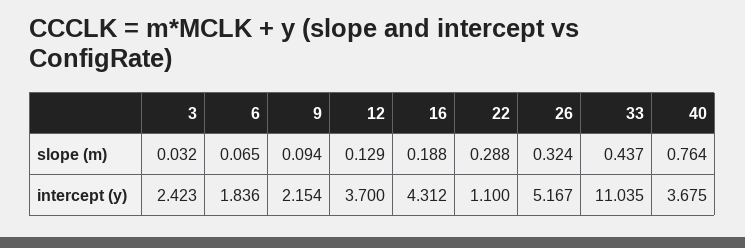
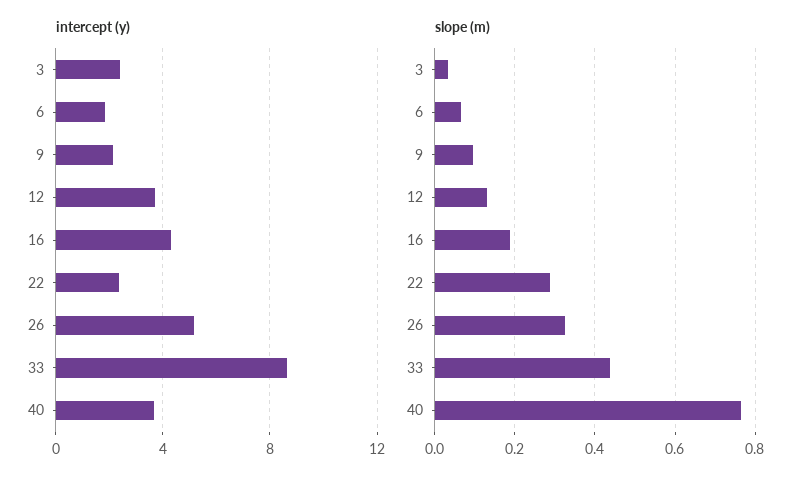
  {
    "slope (m)": {
      "3": 0.032,
      "6": 0.065,
      "9": 0.094,
      "12": 0.129,
      "16": 0.188,
      "22": 0.288,
      "26": 0.324,
      "33": 0.437,
      "40": 0.764
    },
    "intercept (y)": {
      "3": 2.423,
      "6": 1.836,
      "9": 2.154,
      "12": 3.7,
      "16": 4.312,
-     "22": 1.1,
+     "22": 2.5,
      "26": 5.167,
-     "33": 11.035,
+     "33": 8.5,
      "40": 3.675
    }
  }

